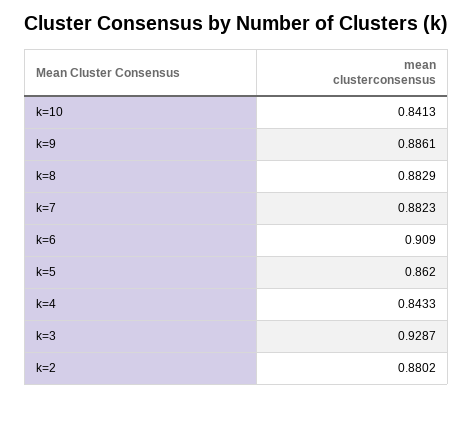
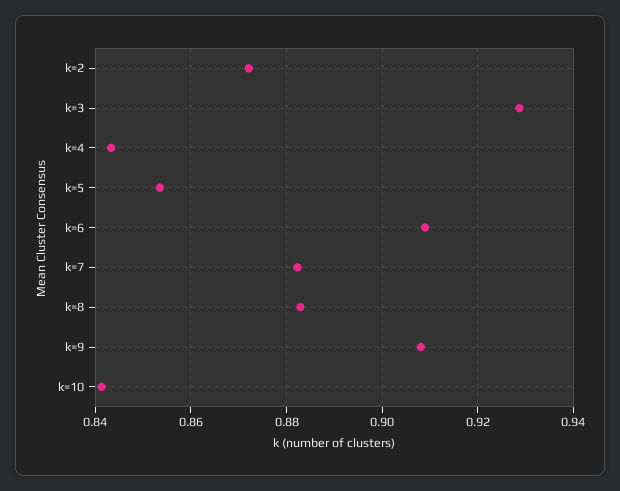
  {
    "k=10": 0.8413,
-   "k=9": 0.8861,
+   "k=9": 0.908,
    "k=8": 0.8829,
    "k=7": 0.8823,
    "k=6": 0.909,
-   "k=5": 0.862,
+   "k=5": 0.854,
    "k=4": 0.8433,
    "k=3": 0.9287,
-   "k=2": 0.8802
+   "k=2": 0.872
  }

